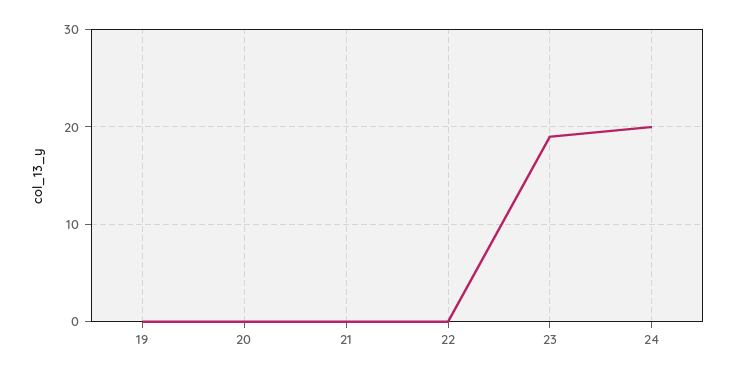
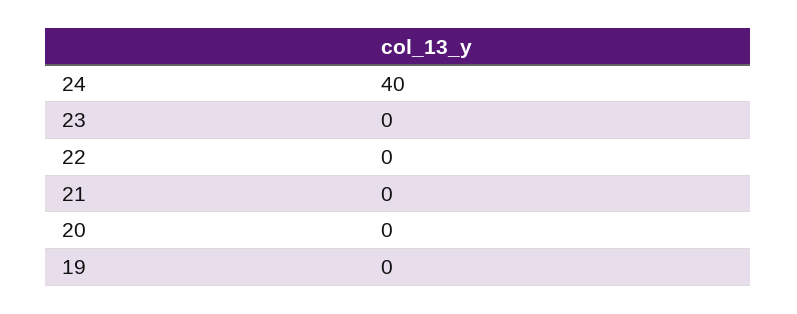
  {
    "19": 0,
    "20": 0,
    "21": 0,
    "22": 0,
-   "23": 19,
+   "23": 0,
-   "24": 20
+   "24": 40
  }

